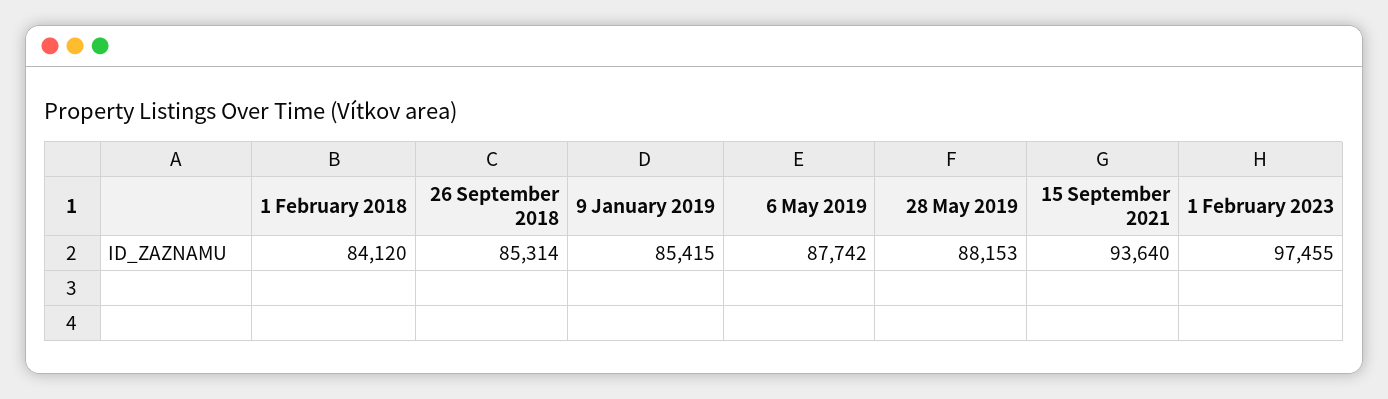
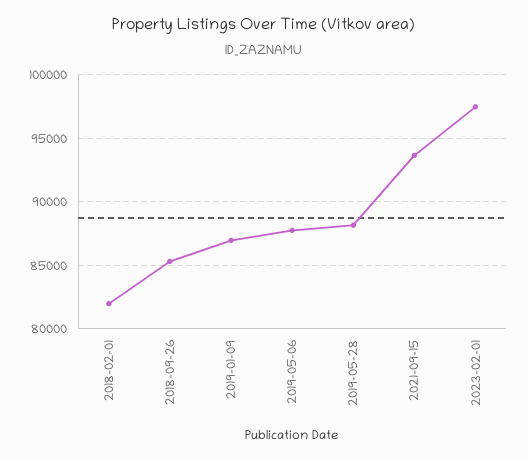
  {
-   "1 February 2018": 84120,
+   "1 February 2018": 82000,
    "26 September 2018": 85314,
-   "9 January 2019": 85415,
+   "9 January 2019": 87000,
    "6 May 2019": 87742,
    "28 May 2019": 88153,
    "15 September 2021": 93640,
    "1 February 2023": 97455
  }

